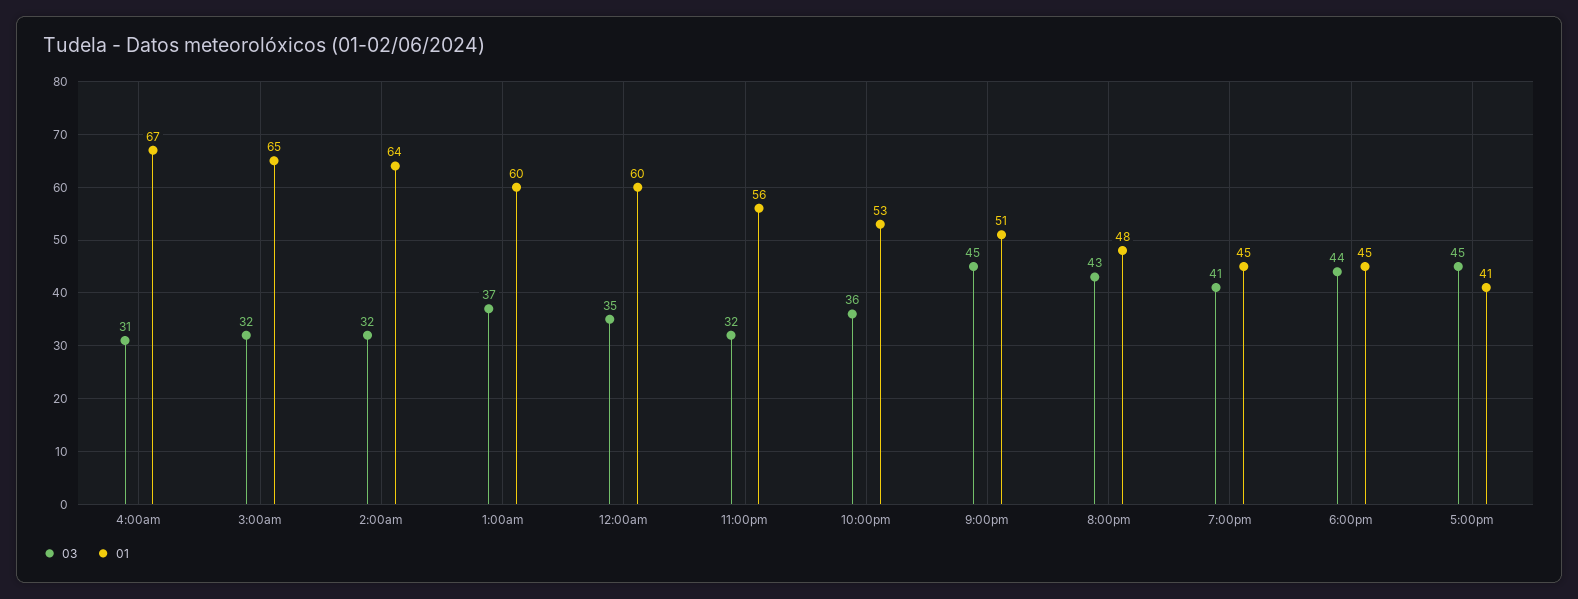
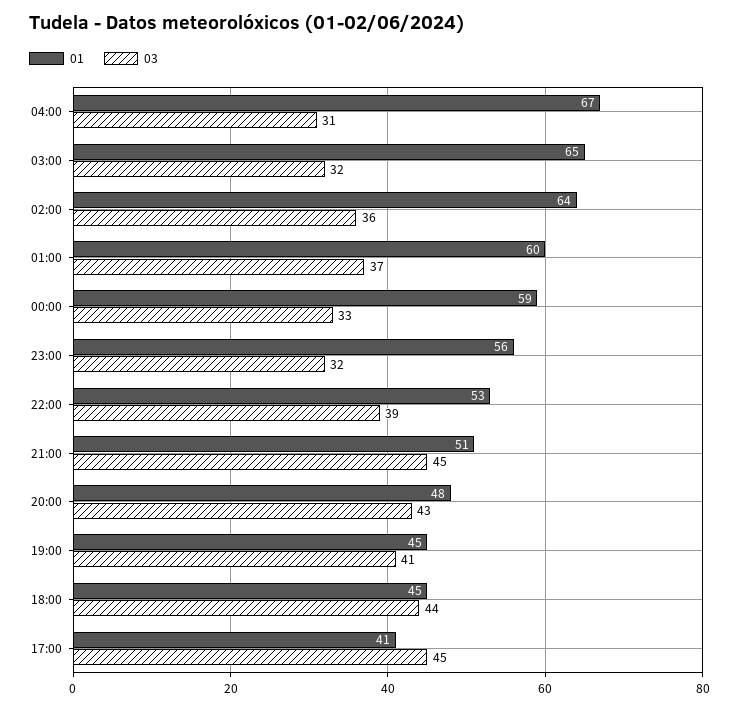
  {
    "03": {
      "4:00am": 31,
      "3:00am": 32,
-     "2:00am": 32,
+     "2:00am": 36,
      "1:00am": 37,
-     "12:00am": 35,
+     "12:00am": 33,
      "11:00pm": 32,
-     "10:00pm": 36,
+     "10:00pm": 39,
      "9:00pm": 45,
      "8:00pm": 43,
      "7:00pm": 41,
      "6:00pm": 44,
      "5:00pm": 45
    },
    "01": {
      "4:00am": 67,
      "3:00am": 65,
      "2:00am": 64,
      "1:00am": 60,
-     "12:00am": 60,
+     "12:00am": 59,
      "11:00pm": 56,
      "10:00pm": 53,
      "9:00pm": 51,
      "8:00pm": 48,
      "7:00pm": 45,
      "6:00pm": 45,
      "5:00pm": 41
    }
  }

